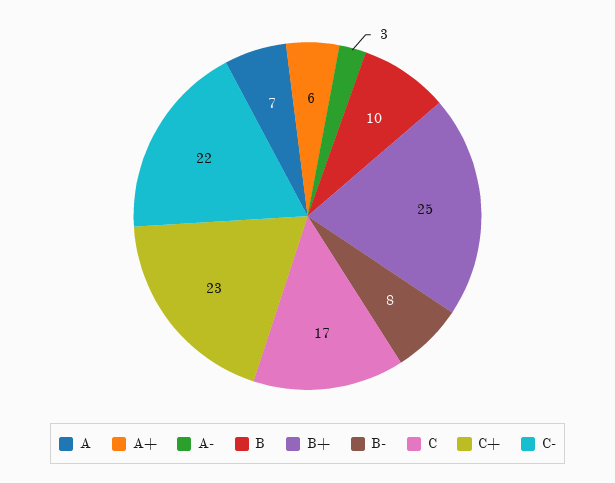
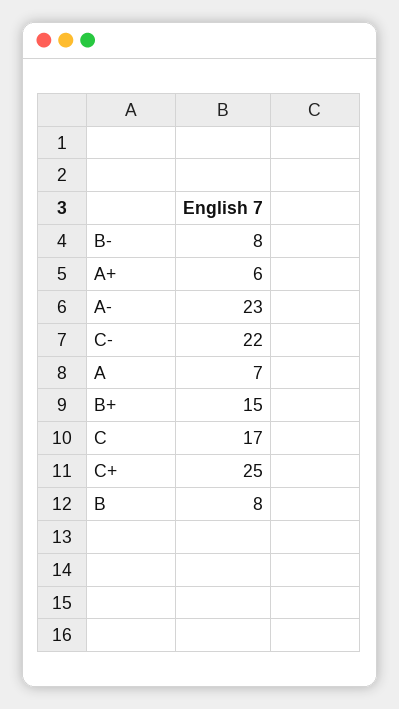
  {
    "A": 7,
    "A+": 6,
-   "A-": 3,
+   "A-": 23,
-   "B": 10,
+   "B": 8,
-   "B+": 25,
+   "B+": 15,
    "B-": 8,
    "C": 17,
-   "C+": 23,
+   "C+": 25,
    "C-": 22
  }

